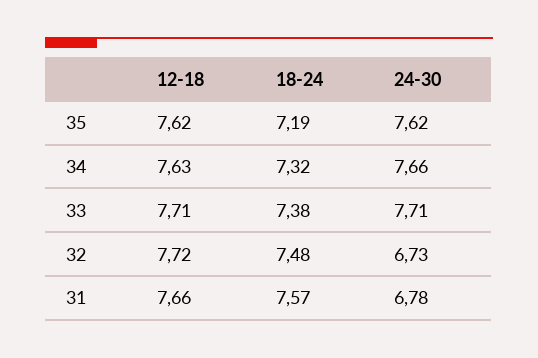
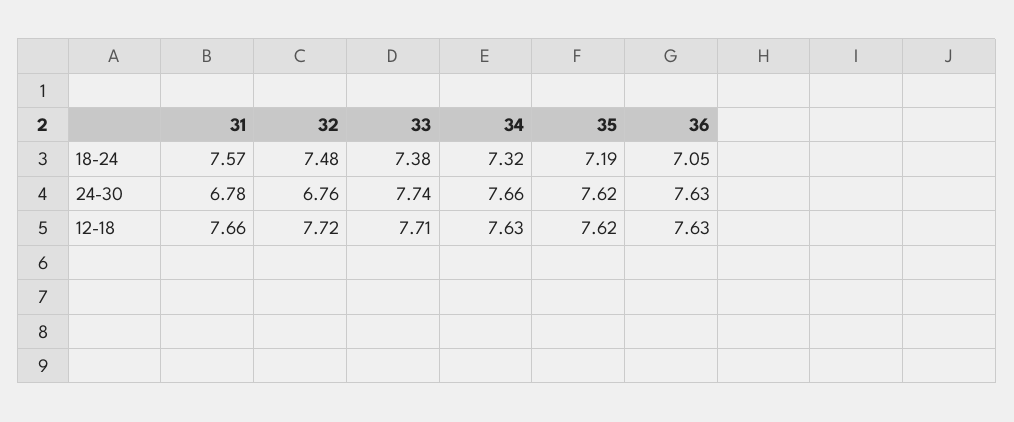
  {
    "12-18": {
      "35": 7.62,
      "34": 7.63,
      "33": 7.71,
      "32": 7.72,
-     "31": 7.66
+     "31": 7.66,
+     "36": 7.63
    },
    "18-24": {
      "35": 7.19,
      "34": 7.32,
      "33": 7.38,
      "32": 7.48,
-     "31": 7.57
+     "31": 7.57,
+     "36": 7.05
    },
    "24-30": {
      "35": 7.62,
      "34": 7.66,
-     "33": 7.71,
+     "33": 7.74,
-     "32": 6.73,
+     "32": 6.76,
-     "31": 6.78
+     "31": 6.78,
+     "36": 7.63
    }
  }

